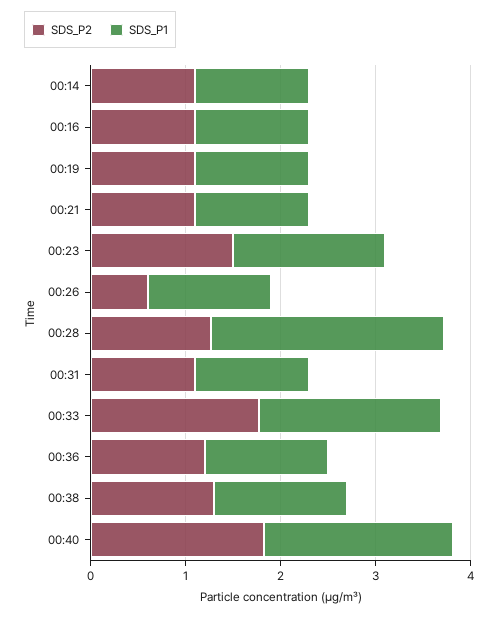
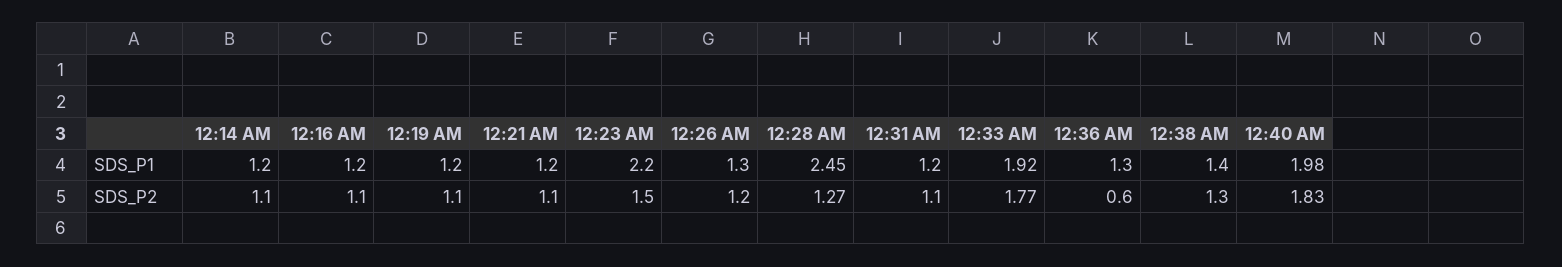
  {
    "SDS_P2": {
      "00:14": 1.1,
      "00:16": 1.1,
      "00:19": 1.1,
      "00:21": 1.1,
      "00:23": 1.5,
-     "00:26": 0.6,
+     "00:26": 1.2,
      "00:28": 1.27,
      "00:31": 1.1,
      "00:33": 1.77,
-     "00:36": 1.2,
+     "00:36": 0.6,
      "00:38": 1.3,
      "00:40": 1.83
    },
    "SDS_P1": {
      "00:14": 1.2,
      "00:16": 1.2,
      "00:19": 1.2,
      "00:21": 1.2,
-     "00:23": 1.6,
+     "00:23": 2.2,
      "00:26": 1.3,
      "00:28": 2.45,
      "00:31": 1.2,
      "00:33": 1.92,
      "00:36": 1.3,
      "00:38": 1.4,
      "00:40": 1.98
    }
  }

